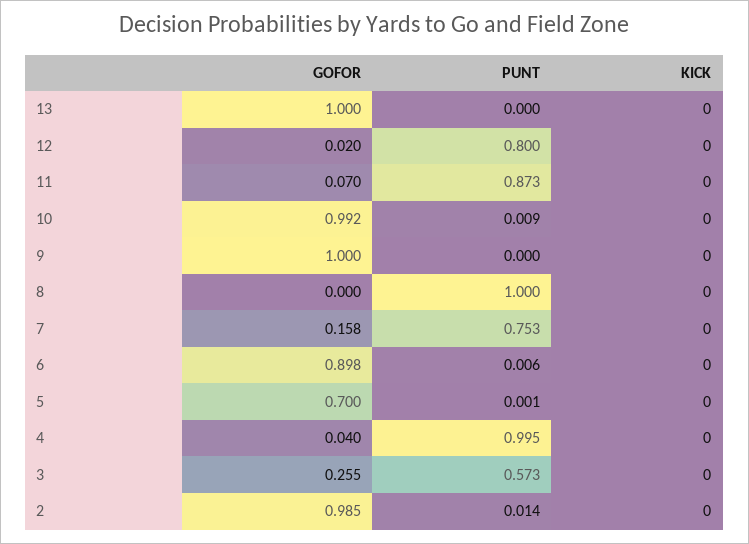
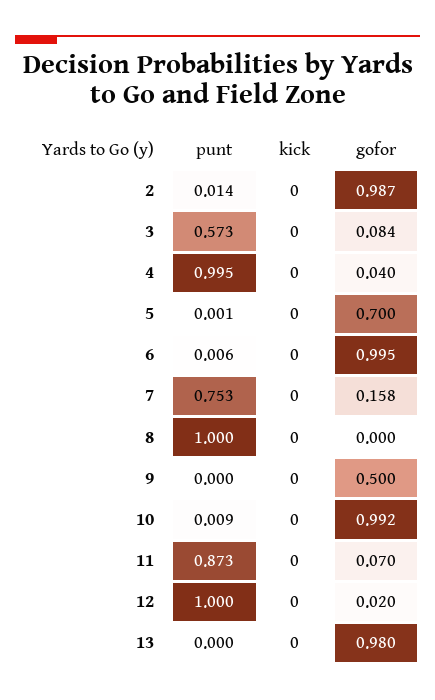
  {
    "GOFOR": {
-     "13": 1,
+     "13": 0.98,
      "12": 0.02,
      "11": 0.07,
      "10": 0.992,
-     "9": 1,
+     "9": 0.5,
      "8": 0,
      "7": 0.158,
-     "6": 0.898,
+     "6": 0.995,
      "5": 0.7,
      "4": 0.04,
-     "3": 0.255,
+     "3": 0.084,
-     "2": 0.985
+     "2": 0.987
    },
    "PUNT": {
      "13": 0,
-     "12": 0.8,
+     "12": 1,
      "11": 0.873,
      "10": 0.009,
      "9": 0,
      "8": 1,
      "7": 0.753,
      "6": 0.006,
      "5": 0.001,
      "4": 0.995,
      "3": 0.573,
      "2": 0.014
    },
    "KICK": {
      "13": 0,
      "12": 0,
      "11": 0,
      "10": 0,
      "9": 0,
      "8": 0,
      "7": 0,
      "6": 0,
      "5": 0,
      "4": 0,
      "3": 0,
      "2": 0
    }
  }

